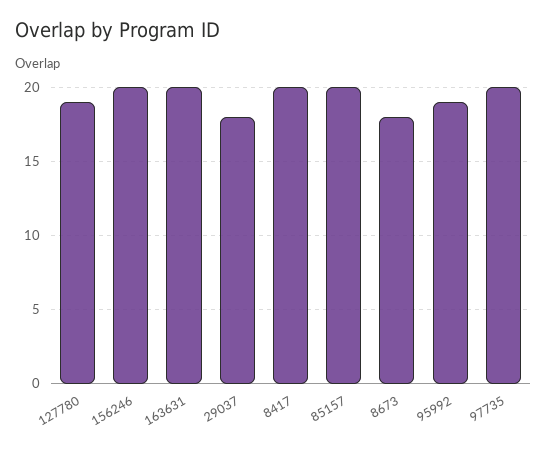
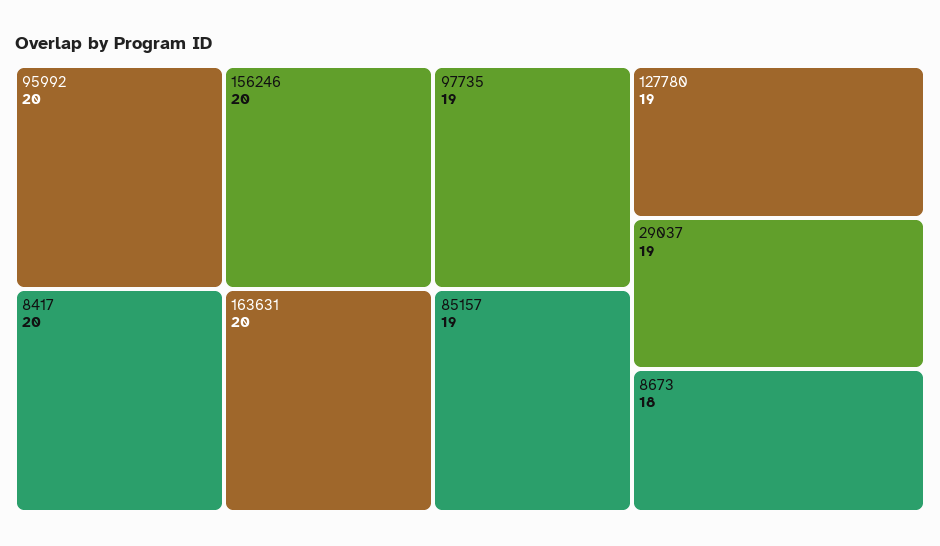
  {
    "127780": 19,
    "156246": 20,
    "163631": 20,
-   "29037": 18,
+   "29037": 19,
    "8417": 20,
-   "85157": 20,
+   "85157": 19,
    "8673": 18,
-   "95992": 19,
+   "95992": 20,
-   "97735": 20
+   "97735": 19
  }

